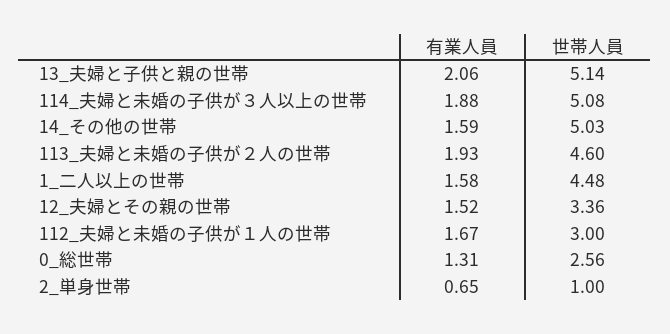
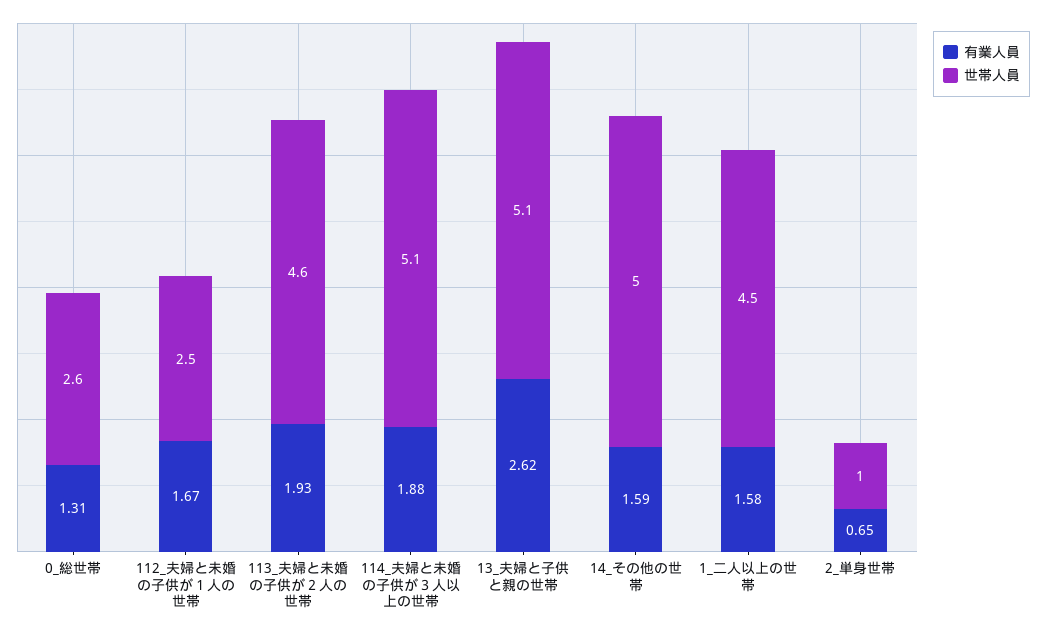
  {
    "有業人員": {
-     "13_夫婦と子供と親の世帯": 2.06,
+     "13_夫婦と子供と親の世帯": 2.62,
      "114_夫婦と未婚の子供が３人以上の世帯": 1.88,
      "14_その他の世帯": 1.59,
      "113_夫婦と未婚の子供が２人の世帯": 1.93,
      "1_二人以上の世帯": 1.58,
-     "12_夫婦とその親の世帯": 1.52,
      "112_夫婦と未婚の子供が１人の世帯": 1.67,
      "0_総世帯": 1.31,
      "2_単身世帯": 0.65
    },
    "世帯人員": {
      "13_夫婦と子供と親の世帯": 5.14,
      "114_夫婦と未婚の子供が３人以上の世帯": 5.08,
      "14_その他の世帯": 5.03,
      "113_夫婦と未婚の子供が２人の世帯": 4.6,
      "1_二人以上の世帯": 4.48,
-     "12_夫婦とその親の世帯": 3.36,
-     "112_夫婦と未婚の子供が１人の世帯": 3,
+     "112_夫婦と未婚の子供が１人の世帯": 2.5,
      "0_総世帯": 2.56,
      "2_単身世帯": 1
    }
  }

